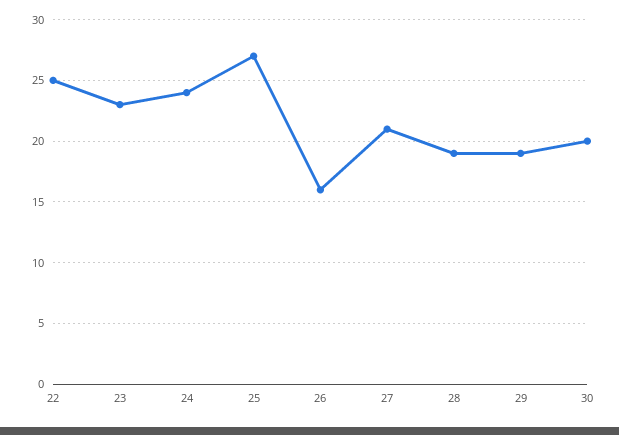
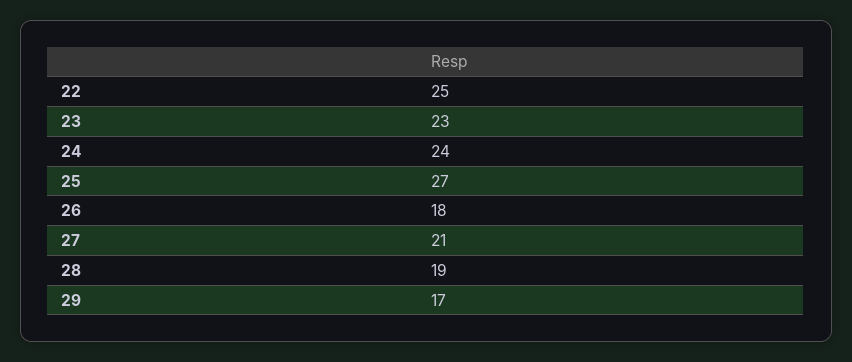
  {
    "22": 25,
    "23": 23,
    "24": 24,
    "25": 27,
-   "26": 16,
+   "26": 18,
    "27": 21,
    "28": 19,
-   "29": 19,
+   "29": 17
-   "30": 20
  }

